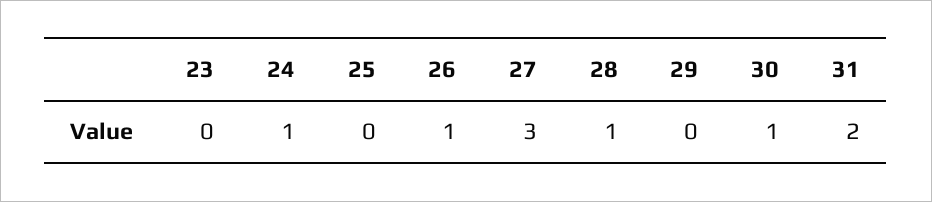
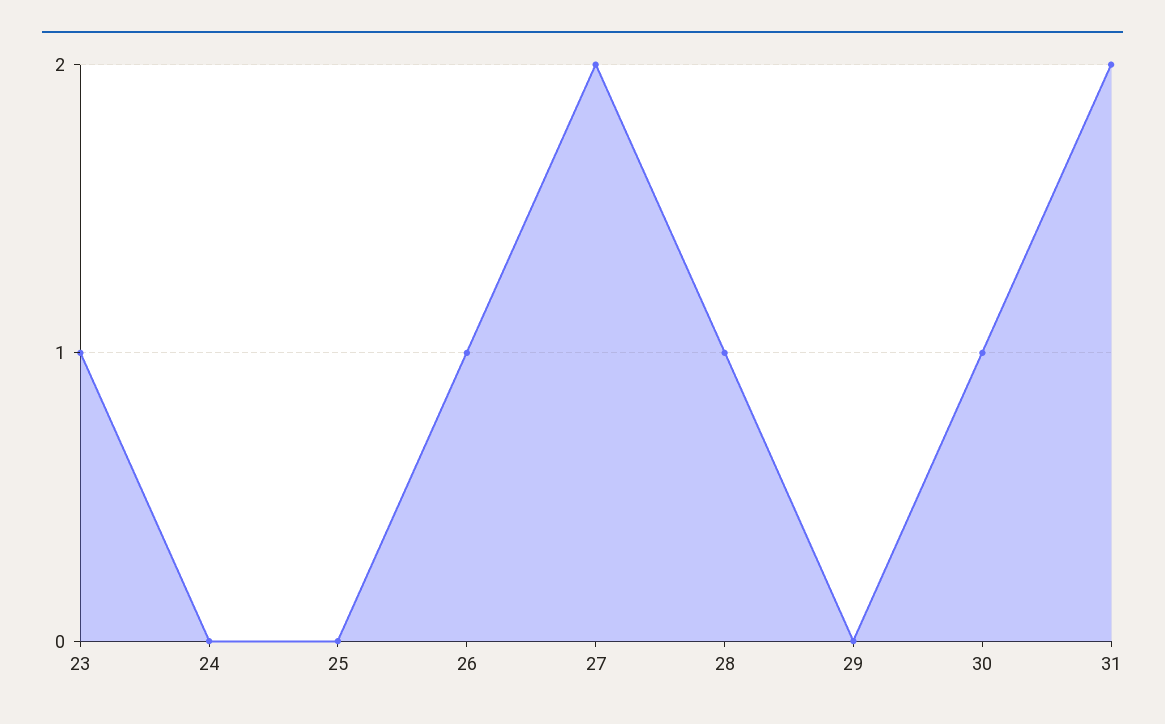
  {
-   "23": 0,
+   "23": 1,
-   "24": 1,
+   "24": 0,
    "25": 0,
    "26": 1,
-   "27": 3,
+   "27": 2,
    "28": 1,
    "29": 0,
    "30": 1,
    "31": 2
  }

